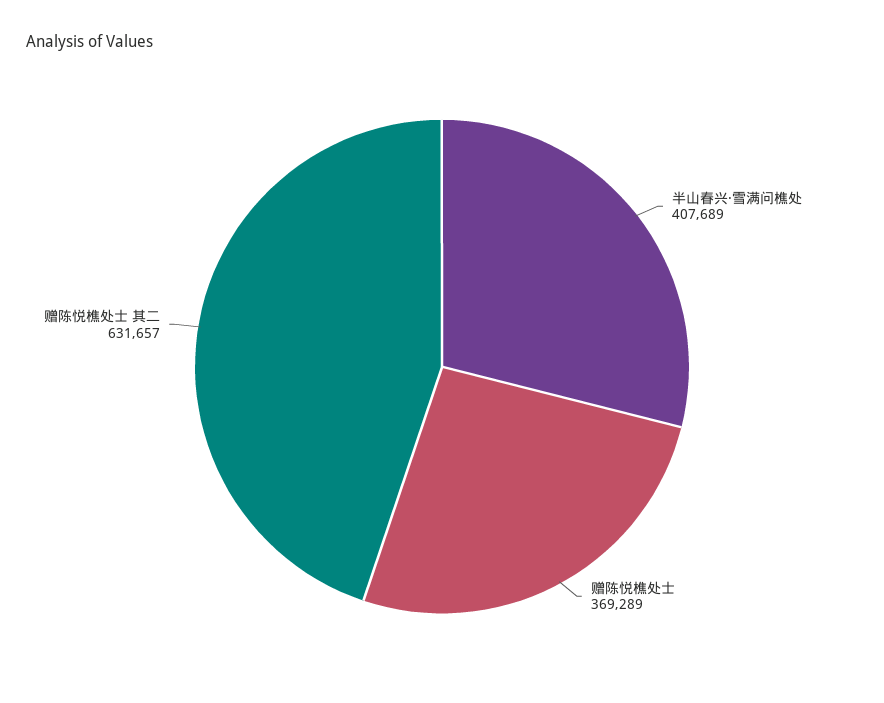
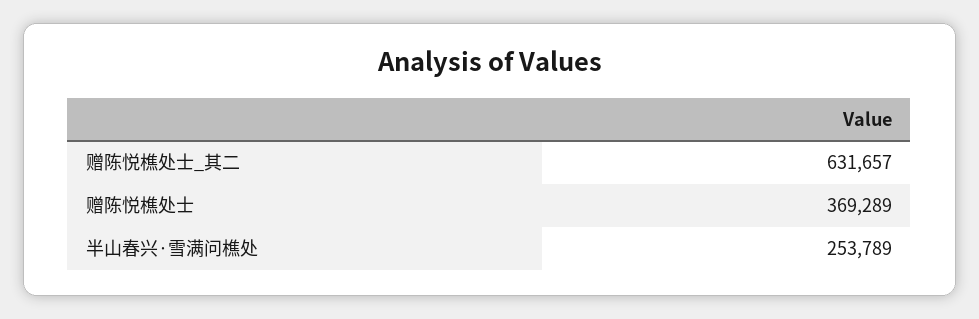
  {
-   "半山春兴·雪满问樵处": 407689,
+   "半山春兴·雪满问樵处": 253789,
    "赠陈悦樵处士": 369289,
    "赠陈悦樵处士 其二": 631657
  }

